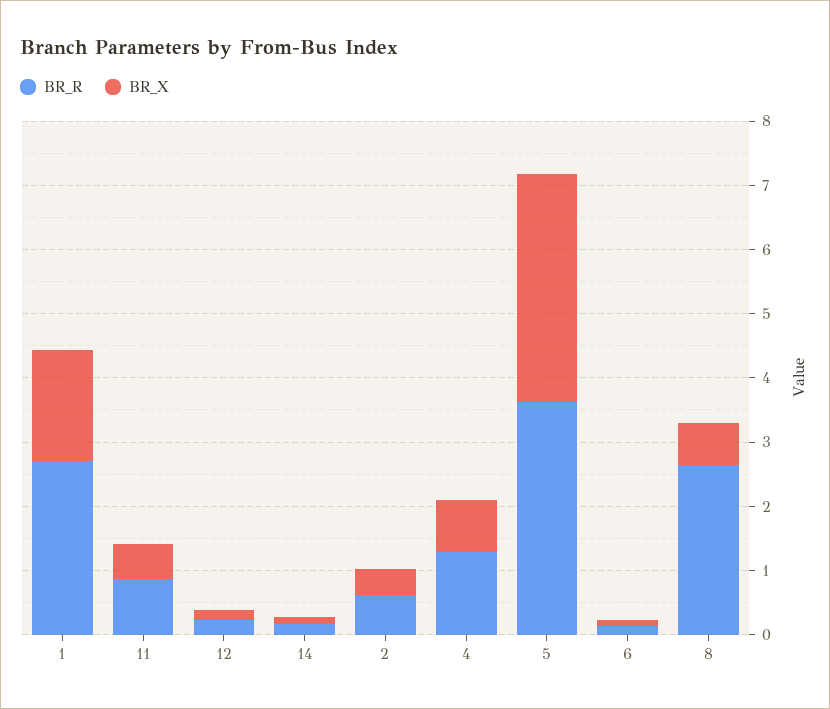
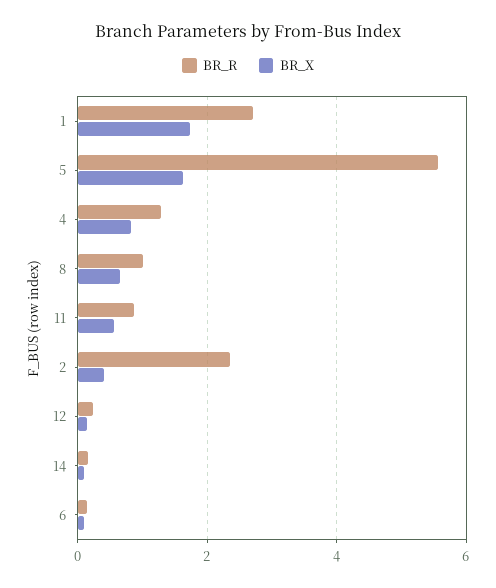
  {
    "BR_R": {
      "1": 2.8,
      "11": 0.8,
      "12": 0.2,
      "14": 0.2,
-     "2": 0.6,
+     "2": 2.4,
      "4": 1.2,
-     "5": 3.6,
+     "5": 5.6,
      "6": 0.2,
-     "8": 2.6
+     "8": 1
    },
    "BR_X": {
      "1": 1.8,
      "11": 0.6,
      "12": 0.2,
      "14": 0.2,
      "2": 0.4,
      "4": 0.8,
-     "5": 3.6,
+     "5": 1.6,
      "6": 0,
      "8": 0.6
    }
  }

